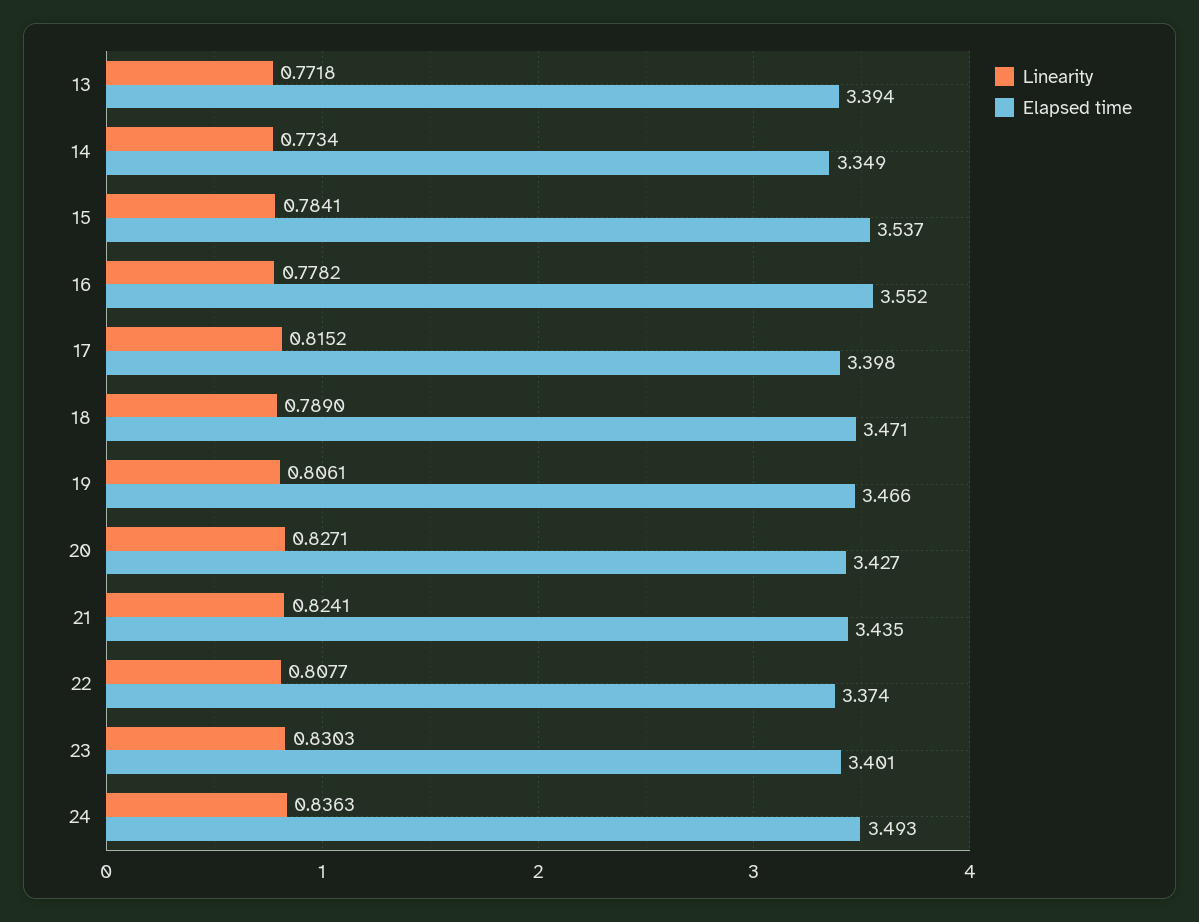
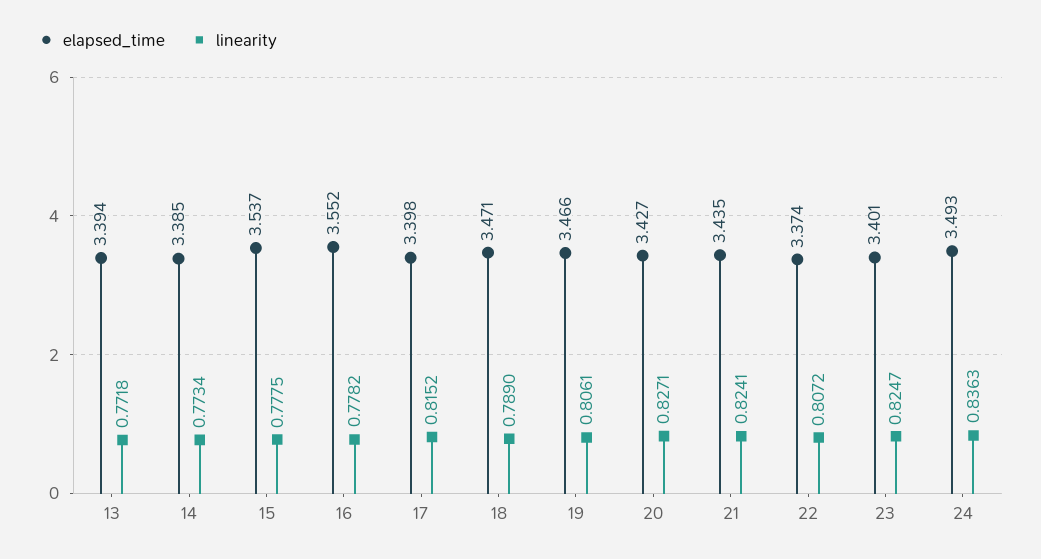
  {
    "Linearity": {
      "13": 0.7718,
      "14": 0.7734,
-     "15": 0.7841,
+     "15": 0.7775,
      "16": 0.7782,
      "17": 0.8152,
      "18": 0.789,
      "19": 0.8061,
      "20": 0.8271,
      "21": 0.8241,
-     "22": 0.8077,
+     "22": 0.8072,
-     "23": 0.8303,
+     "23": 0.8247,
      "24": 0.8363
    },
    "Elapsed time": {
      "13": 3.394,
-     "14": 3.349,
+     "14": 3.385,
      "15": 3.537,
      "16": 3.552,
      "17": 3.398,
      "18": 3.471,
      "19": 3.466,
      "20": 3.427,
      "21": 3.435,
      "22": 3.374,
      "23": 3.401,
      "24": 3.493
    }
  }

